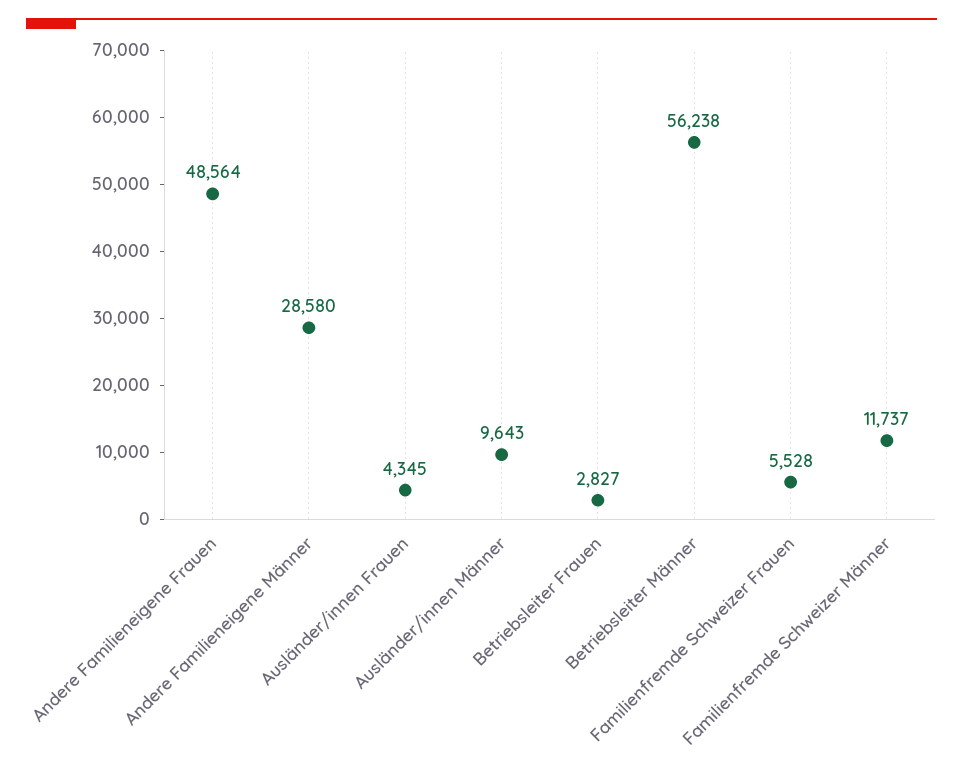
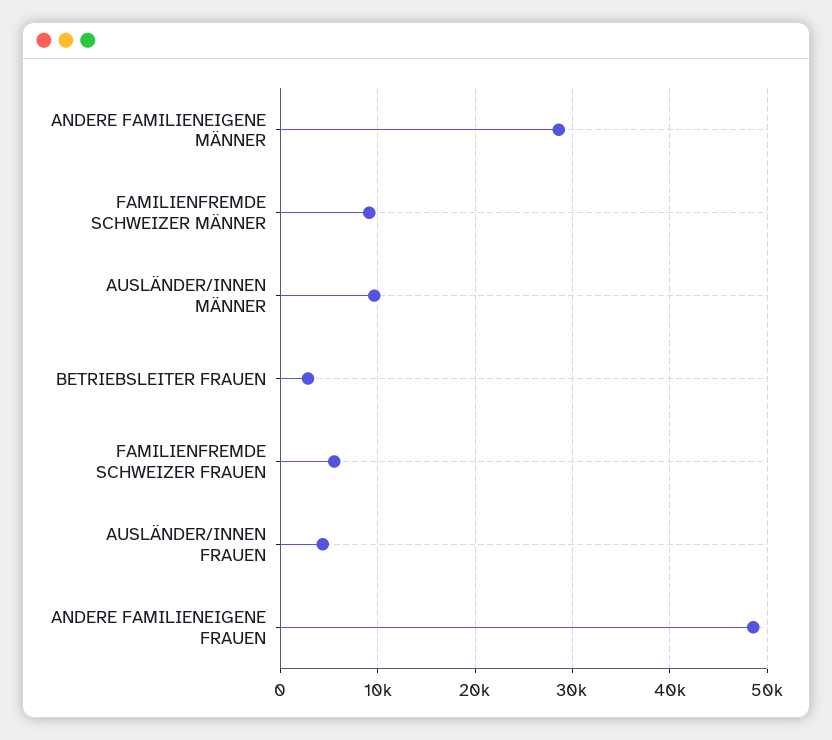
  {
    "Andere Familieneigene Frauen": 48564,
    "Andere Familieneigene Männer": 28580,
    "Ausländer/innen Frauen": 4345,
    "Ausländer/innen Männer": 9643,
    "Betriebsleiter Frauen": 2827,
-   "Betriebsleiter Männer": 56238,
    "Familienfremde Schweizer Frauen": 5528,
-   "Familienfremde Schweizer Männer": 11737
+   "Familienfremde Schweizer Männer": 9000
  }

